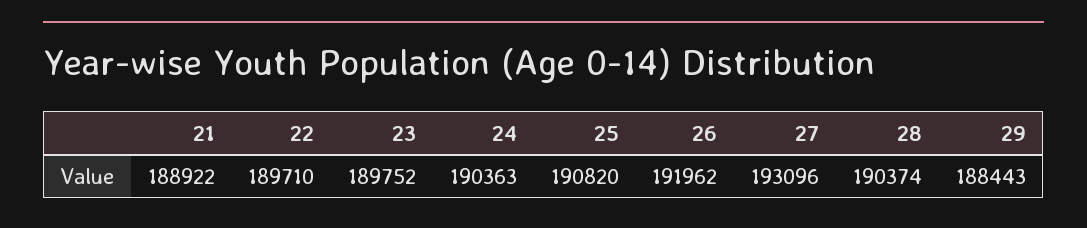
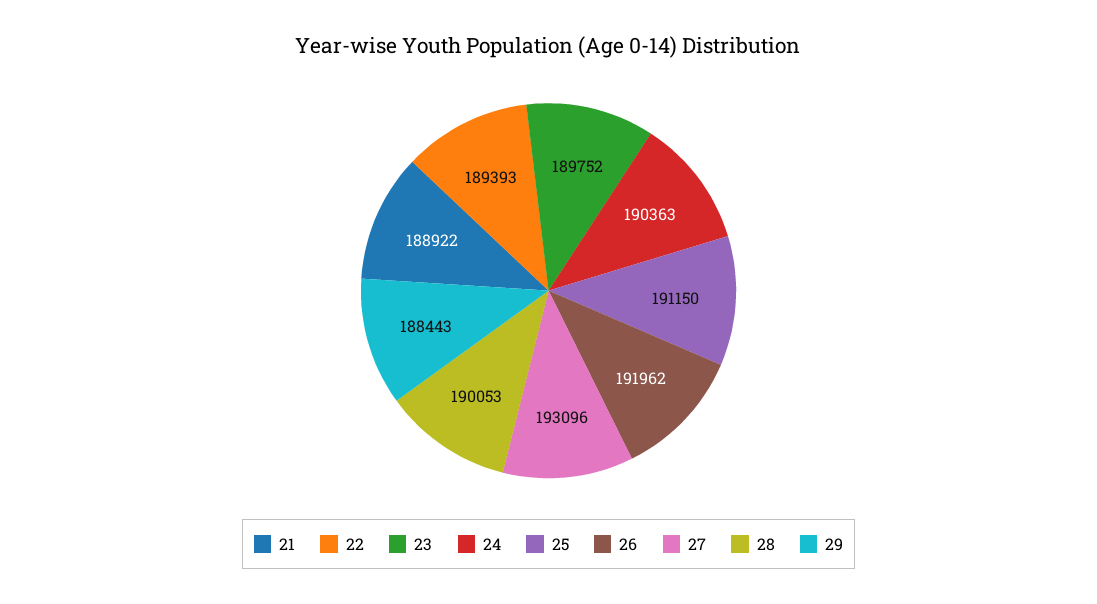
  {
    "21": 188922,
-   "22": 189710,
+   "22": 189393,
    "23": 189752,
    "24": 190363,
-   "25": 190820,
+   "25": 191150,
    "26": 191962,
    "27": 193096,
-   "28": 190374,
+   "28": 190053,
    "29": 188443
  }

